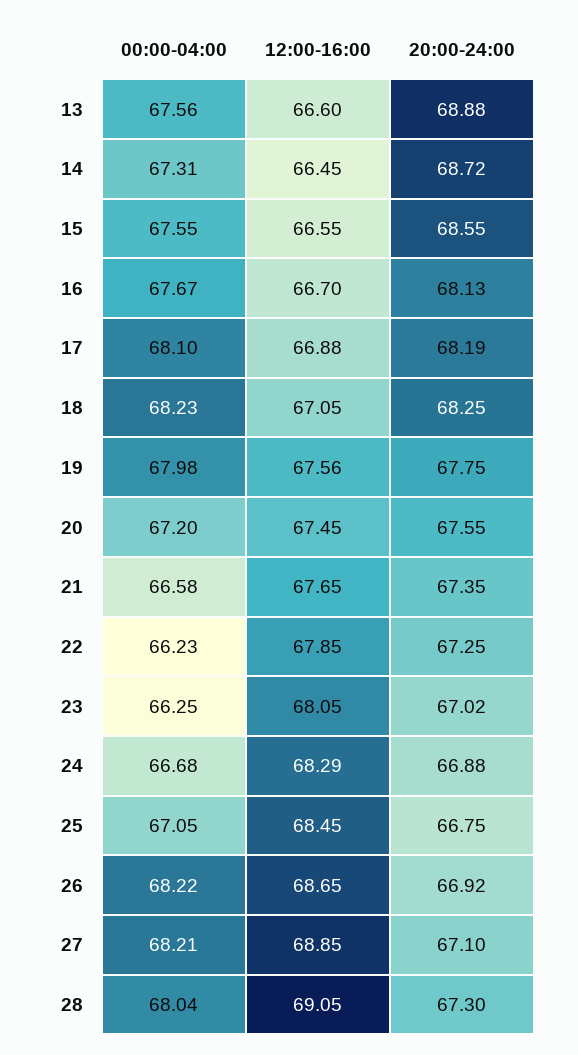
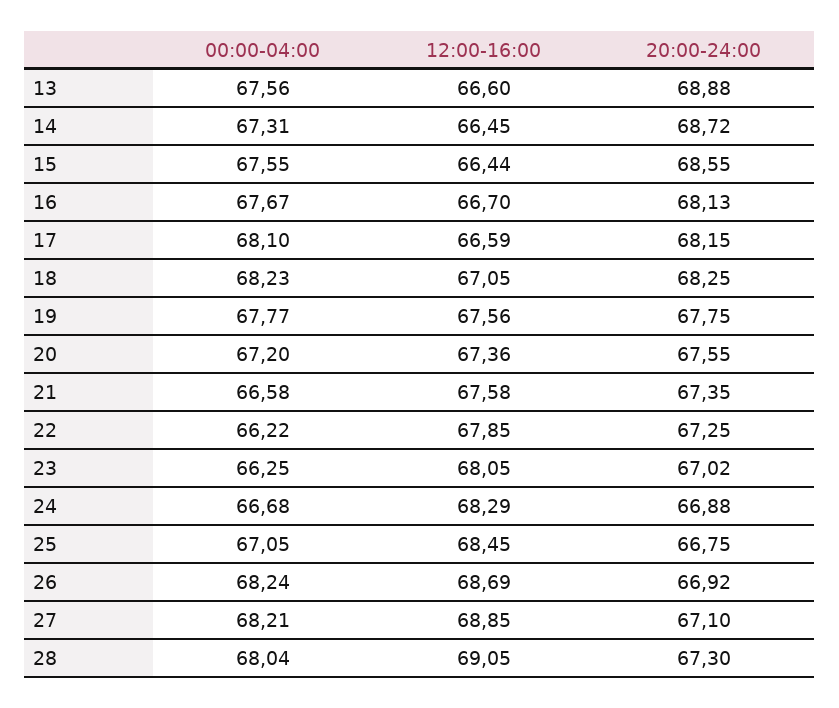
  {
    "00:00-04:00": {
      "13": 67.56,
      "14": 67.31,
      "15": 67.55,
      "16": 67.67,
      "17": 68.1,
      "18": 68.23,
-     "19": 67.98,
+     "19": 67.77,
      "20": 67.2,
      "21": 66.58,
-     "22": 66.23,
+     "22": 66.22,
      "23": 66.25,
      "24": 66.68,
      "25": 67.05,
-     "26": 68.22,
+     "26": 68.24,
      "27": 68.21,
      "28": 68.04
    },
    "12:00-16:00": {
      "13": 66.6,
      "14": 66.45,
-     "15": 66.55,
+     "15": 66.44,
      "16": 66.7,
-     "17": 66.88,
+     "17": 66.59,
      "18": 67.05,
      "19": 67.56,
-     "20": 67.45,
+     "20": 67.36,
-     "21": 67.65,
+     "21": 67.58,
      "22": 67.85,
      "23": 68.05,
      "24": 68.29,
      "25": 68.45,
-     "26": 68.65,
+     "26": 68.69,
      "27": 68.85,
      "28": 69.05
    },
    "20:00-24:00": {
      "13": 68.88,
      "14": 68.72,
      "15": 68.55,
      "16": 68.13,
-     "17": 68.19,
+     "17": 68.15,
      "18": 68.25,
      "19": 67.75,
      "20": 67.55,
      "21": 67.35,
      "22": 67.25,
      "23": 67.02,
      "24": 66.88,
      "25": 66.75,
      "26": 66.92,
      "27": 67.1,
      "28": 67.3
    }
  }

